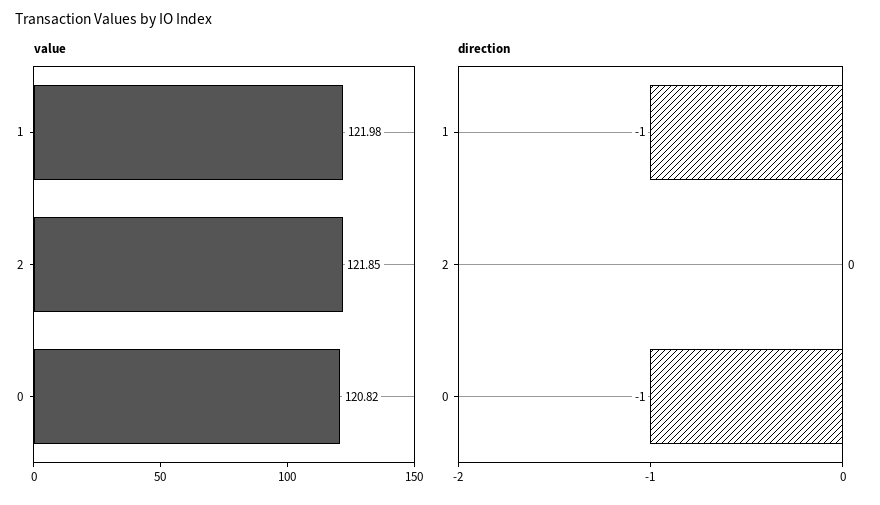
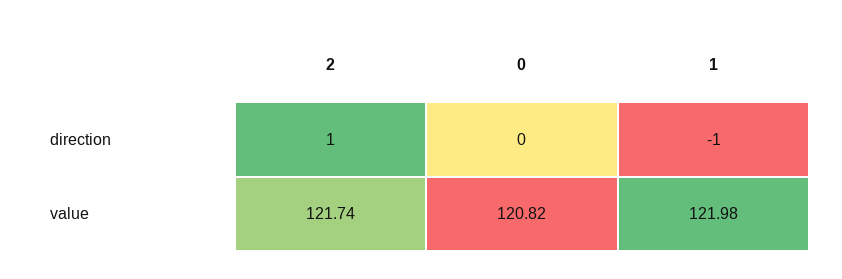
  {
    "value": {
      "1": 121.98,
-     "2": 121.85,
+     "2": 121.74,
      "0": 120.82
    },
    "direction": {
      "1": -1,
-     "2": 0,
+     "2": 1,
-     "0": -1
+     "0": 0
    }
  }

